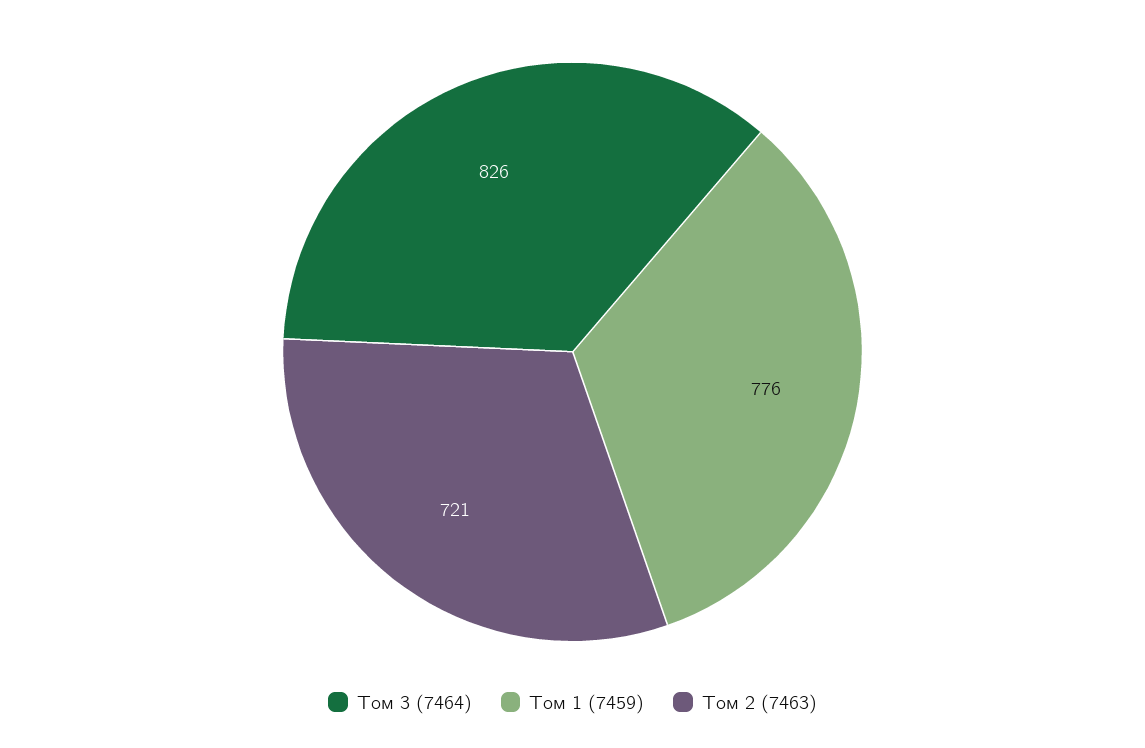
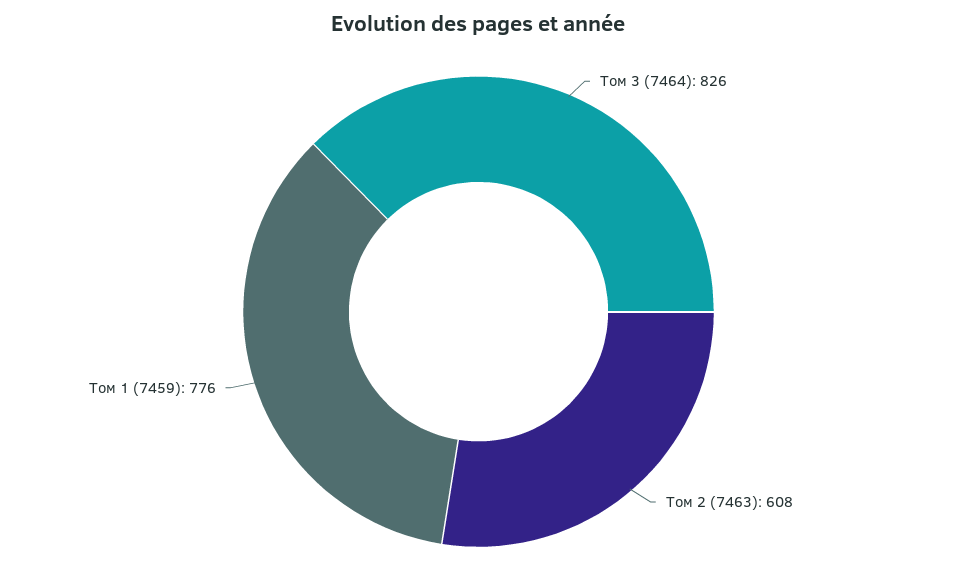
  {
    "Том 3 (7464)": 826,
    "Том 1 (7459)": 776,
-   "Том 2 (7463)": 721
+   "Том 2 (7463)": 608
  }

